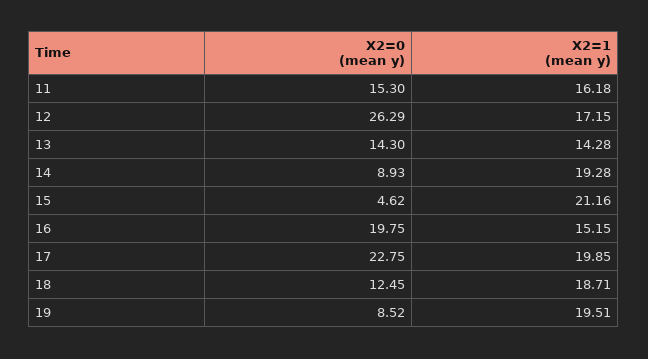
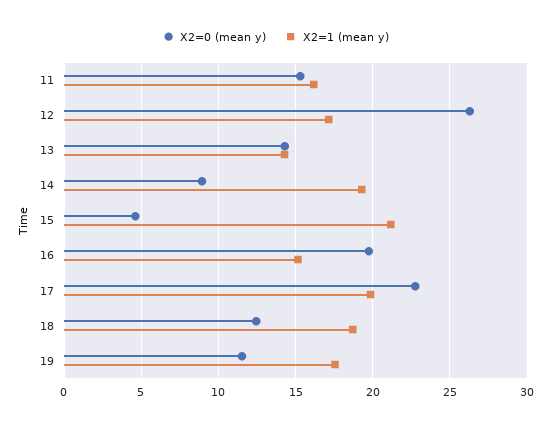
  {
    "X2=0 (mean y)": {
      "11": 15.3,
      "12": 26.29,
      "13": 14.3,
      "14": 8.93,
      "15": 4.62,
      "16": 19.75,
      "17": 22.75,
      "18": 12.45,
-     "19": 8.52
+     "19": 11.5
    },
    "X2=1 (mean y)": {
      "11": 16.18,
      "12": 17.15,
      "13": 14.28,
      "14": 19.28,
      "15": 21.16,
      "16": 15.15,
      "17": 19.85,
      "18": 18.71,
-     "19": 19.51
+     "19": 17.5
    }
  }

